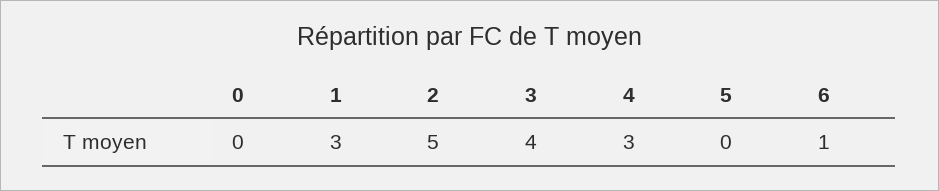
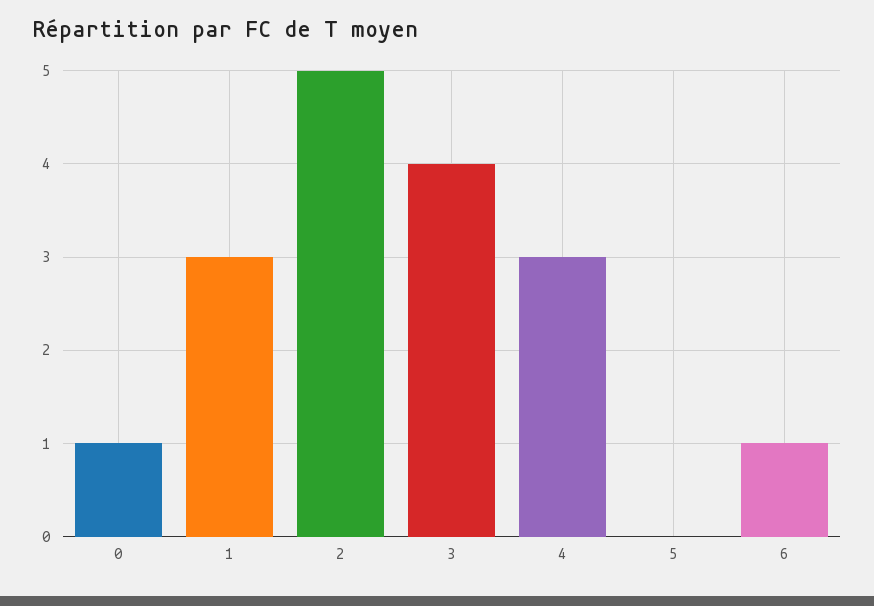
  {
-   "0": 0,
+   "0": 1,
    "1": 3,
    "2": 5,
    "3": 4,
    "4": 3,
    "5": 0,
    "6": 1
  }

